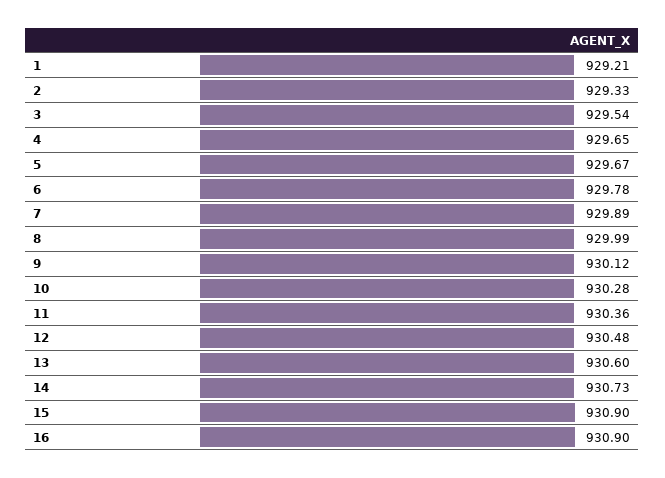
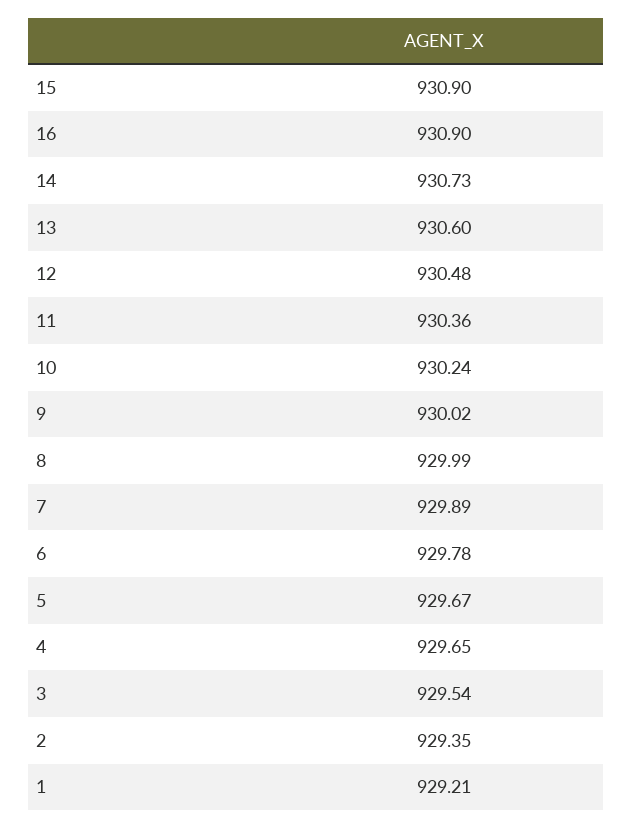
  {
    "1": 929.21,
-   "2": 929.33,
+   "2": 929.35,
    "3": 929.54,
    "4": 929.65,
    "5": 929.67,
    "6": 929.78,
    "7": 929.89,
    "8": 929.99,
-   "9": 930.12,
+   "9": 930.02,
-   "10": 930.28,
+   "10": 930.24,
    "11": 930.36,
    "12": 930.48,
    "13": 930.6,
    "14": 930.73,
    "15": 930.9,
    "16": 930.9
  }

